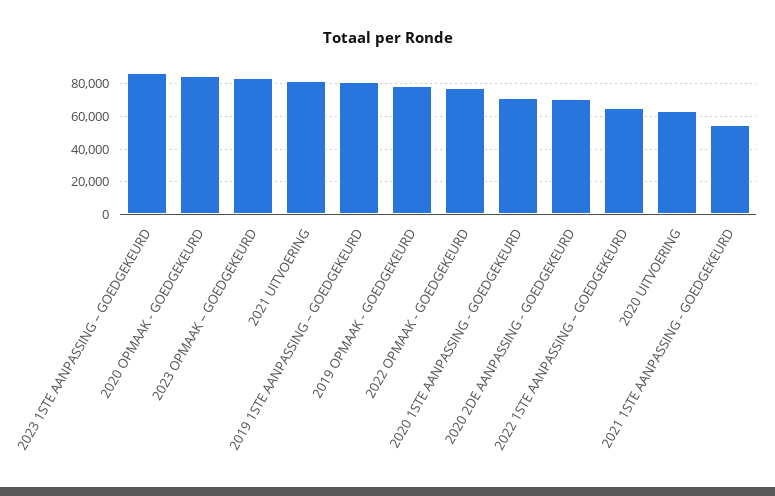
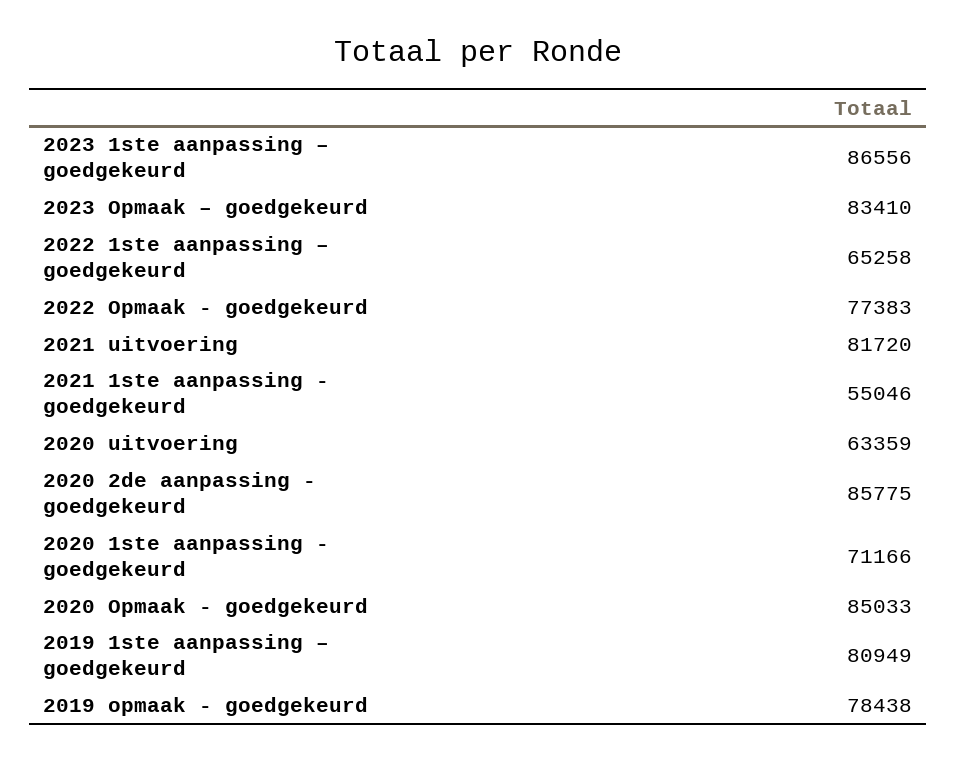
  {
    "2023 1STE AANPASSING – GOEDGEKEURD": 86556,
    "2020 OPMAAK - GOEDGEKEURD": 85033,
    "2023 OPMAAK – GOEDGEKEURD": 83410,
    "2021 UITVOERING": 81720,
    "2019 1STE AANPASSING – GOEDGEKEURD": 80949,
    "2019 OPMAAK - GOEDGEKEURD": 78438,
    "2022 OPMAAK - GOEDGEKEURD": 77383,
    "2020 1STE AANPASSING - GOEDGEKEURD": 71166,
-   "2020 2DE AANPASSING - GOEDGEKEURD": 70000,
+   "2020 2DE AANPASSING - GOEDGEKEURD": 85775,
    "2022 1STE AANPASSING – GOEDGEKEURD": 65258,
    "2020 UITVOERING": 63359,
    "2021 1STE AANPASSING - GOEDGEKEURD": 55046
  }

